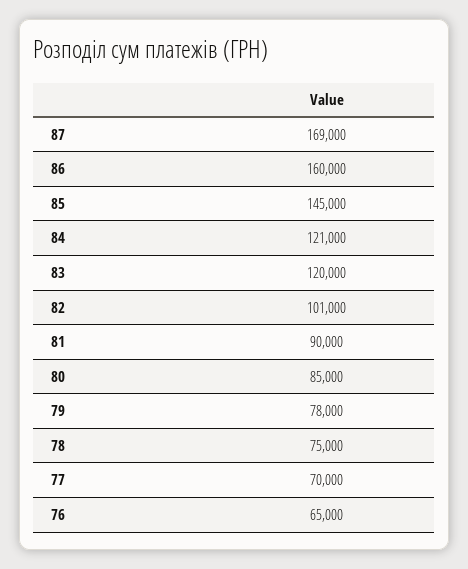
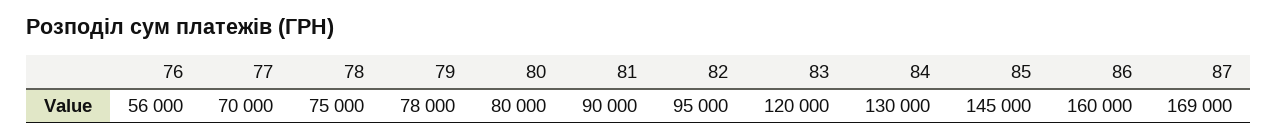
  {
    "87": 169000,
    "86": 160000,
    "85": 145000,
-   "84": 121000,
+   "84": 130000,
    "83": 120000,
-   "82": 101000,
+   "82": 95000,
    "81": 90000,
-   "80": 85000,
+   "80": 80000,
    "79": 78000,
    "78": 75000,
    "77": 70000,
-   "76": 65000
+   "76": 56000
  }

